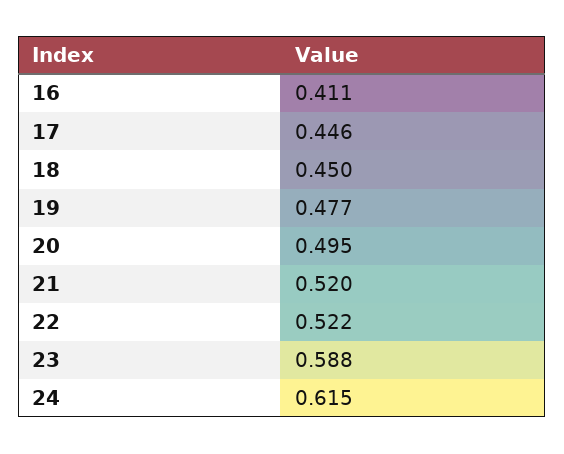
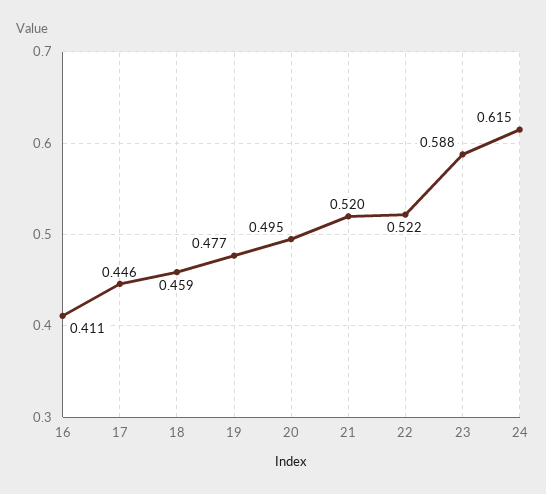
  {
    "16": 0.411,
    "17": 0.446,
-   "18": 0.45,
+   "18": 0.459,
    "19": 0.477,
    "20": 0.495,
    "21": 0.52,
    "22": 0.522,
    "23": 0.588,
    "24": 0.615
  }

